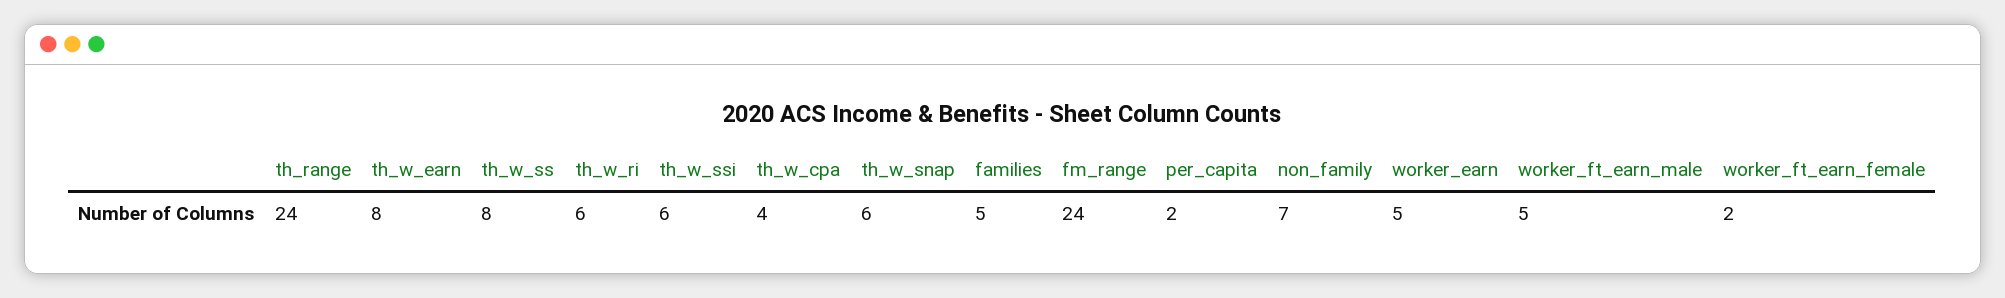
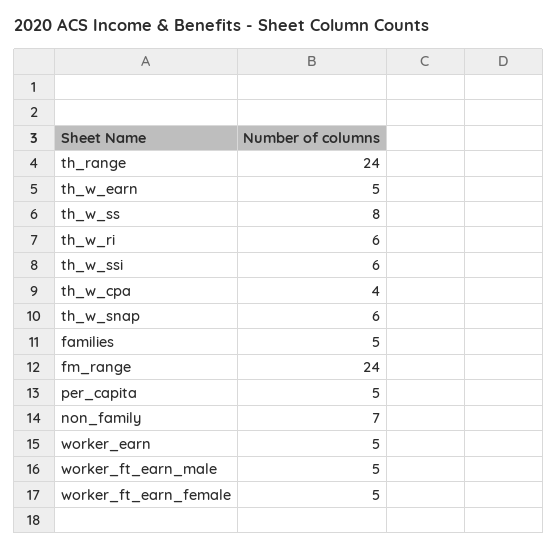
  {
    "th_range": 24,
-   "th_w_earn": 8,
+   "th_w_earn": 5,
    "th_w_ss": 8,
    "th_w_ri": 6,
    "th_w_ssi": 6,
    "th_w_cpa": 4,
    "th_w_snap": 6,
    "families": 5,
    "fm_range": 24,
-   "per_capita": 2,
+   "per_capita": 5,
    "non_family": 7,
    "worker_earn": 5,
    "worker_ft_earn_male": 5,
-   "worker_ft_earn_female": 2
+   "worker_ft_earn_female": 5
  }

